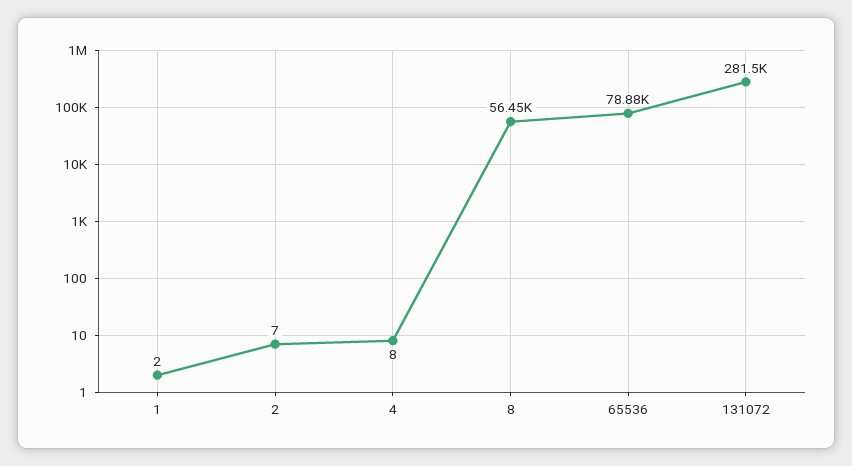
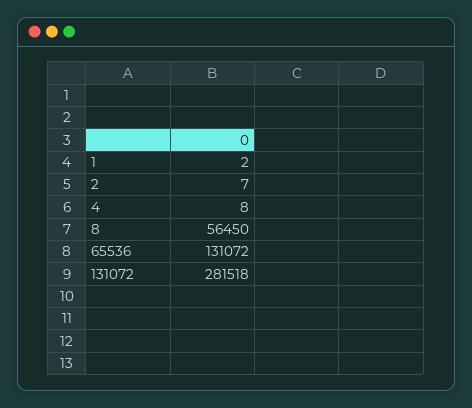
  {
    "1": 2,
    "2": 7,
    "4": 8,
    "8": 56450,
-   "65536": 78880,
+   "65536": 131072,
    "131072": 281518
  }

